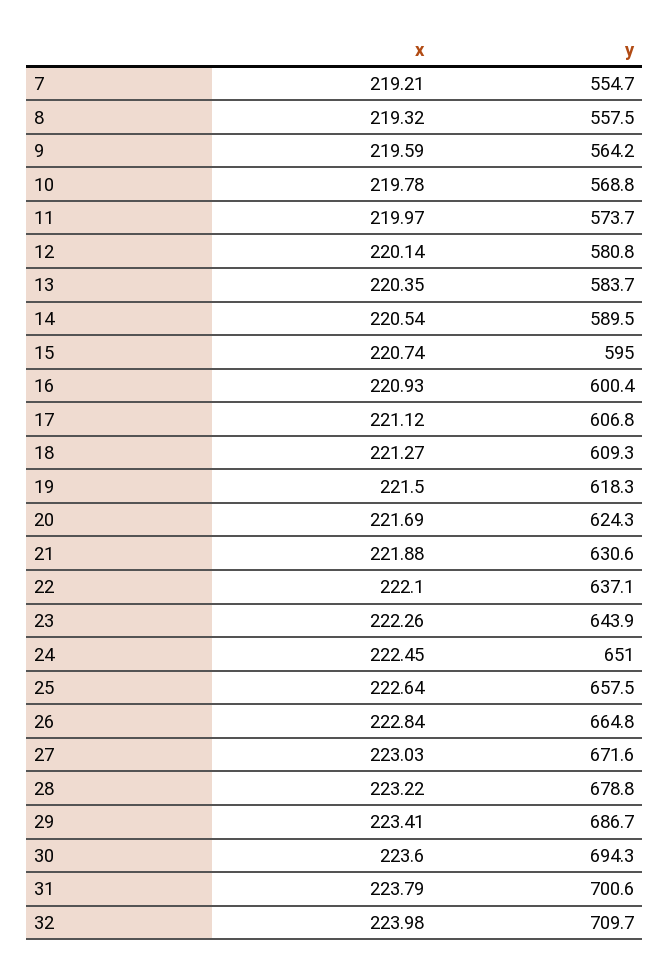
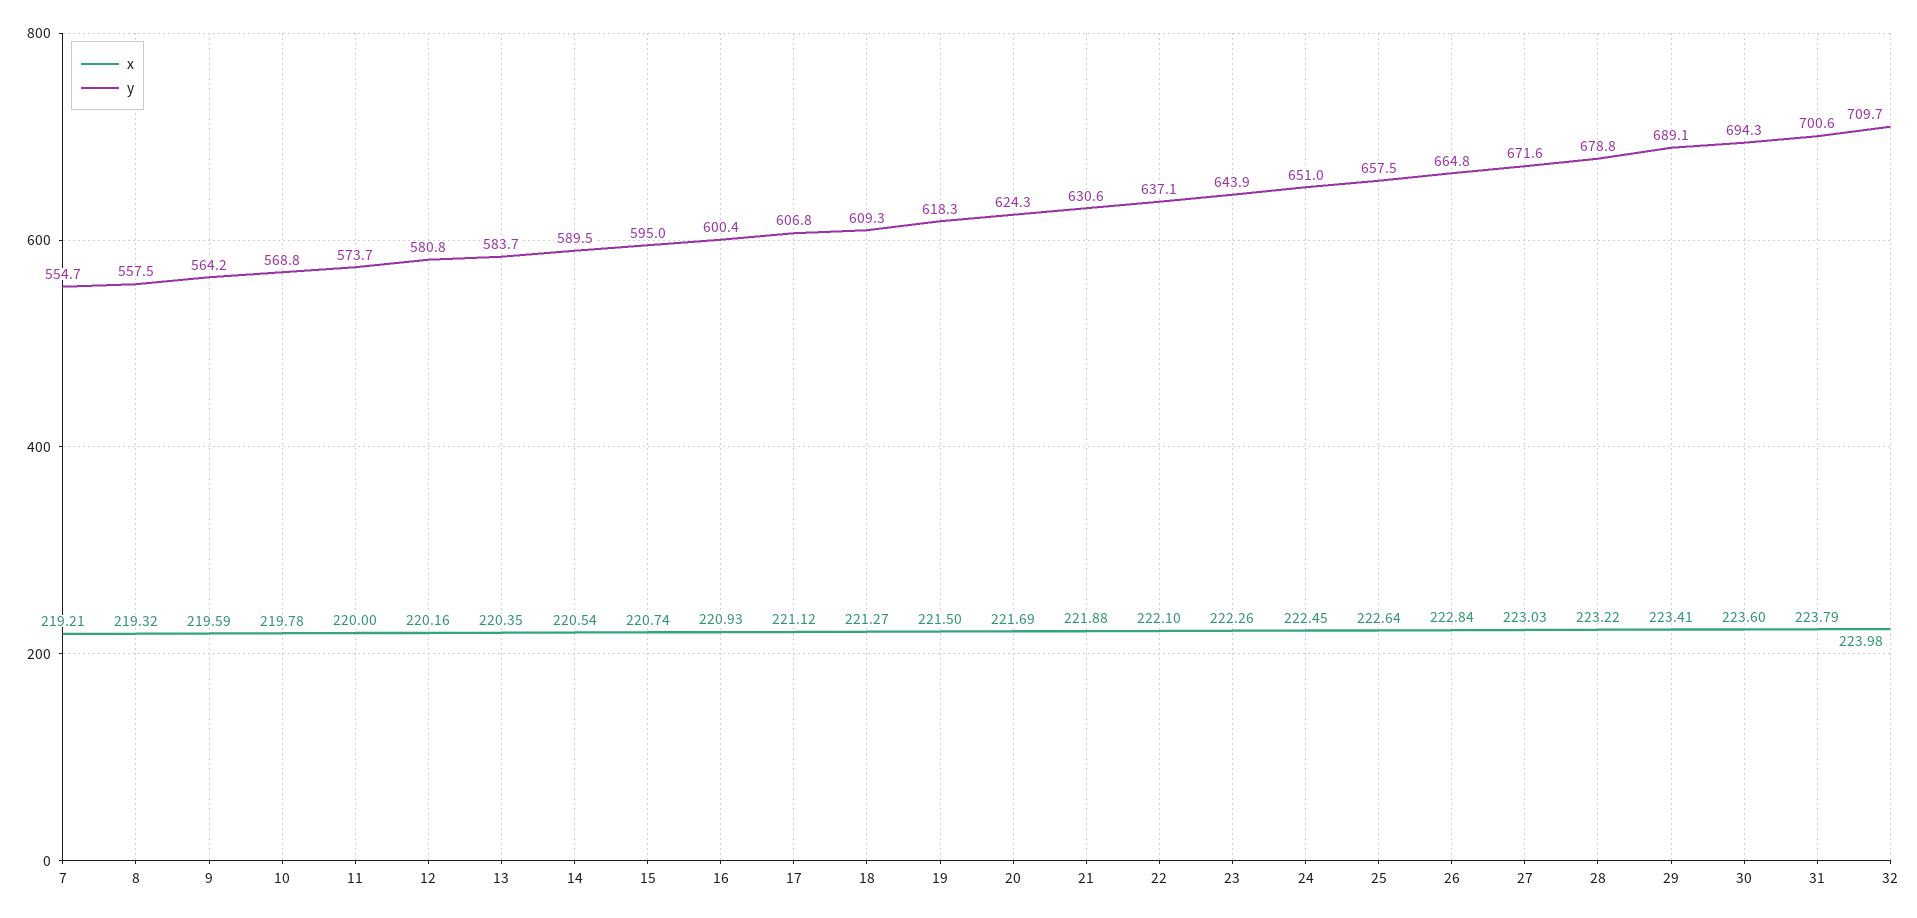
  {
    "x": {
      "7": 219.21,
      "8": 219.32,
      "9": 219.59,
      "10": 219.78,
-     "11": 219.97,
+     "11": 220,
-     "12": 220.14,
+     "12": 220.16,
      "13": 220.35,
      "14": 220.54,
      "15": 220.74,
      "16": 220.93,
      "17": 221.12,
      "18": 221.27,
      "19": 221.5,
      "20": 221.69,
      "21": 221.88,
      "22": 222.1,
      "23": 222.26,
      "24": 222.45,
      "25": 222.64,
      "26": 222.84,
      "27": 223.03,
      "28": 223.22,
      "29": 223.41,
      "30": 223.6,
      "31": 223.79,
      "32": 223.98
    },
    "y": {
      "7": 554.7,
      "8": 557.5,
      "9": 564.2,
      "10": 568.8,
      "11": 573.7,
      "12": 580.8,
      "13": 583.7,
      "14": 589.5,
      "15": 595,
      "16": 600.4,
      "17": 606.8,
      "18": 609.3,
      "19": 618.3,
      "20": 624.3,
      "21": 630.6,
      "22": 637.1,
      "23": 643.9,
      "24": 651,
      "25": 657.5,
      "26": 664.8,
      "27": 671.6,
      "28": 678.8,
-     "29": 686.7,
+     "29": 689.1,
      "30": 694.3,
      "31": 700.6,
      "32": 709.7
    }
  }

